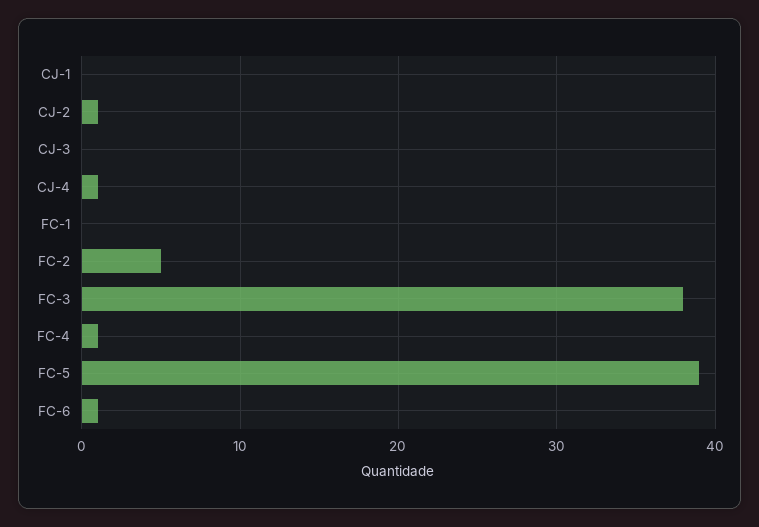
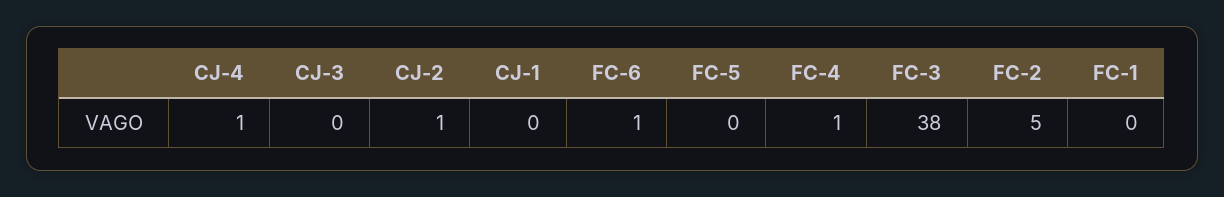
  {
    "CJ-1": 0,
    "CJ-2": 1,
    "CJ-3": 0,
    "CJ-4": 1,
    "FC-1": 0,
    "FC-2": 5,
    "FC-3": 38,
    "FC-4": 1,
-   "FC-5": 39,
+   "FC-5": 0,
    "FC-6": 1
  }

